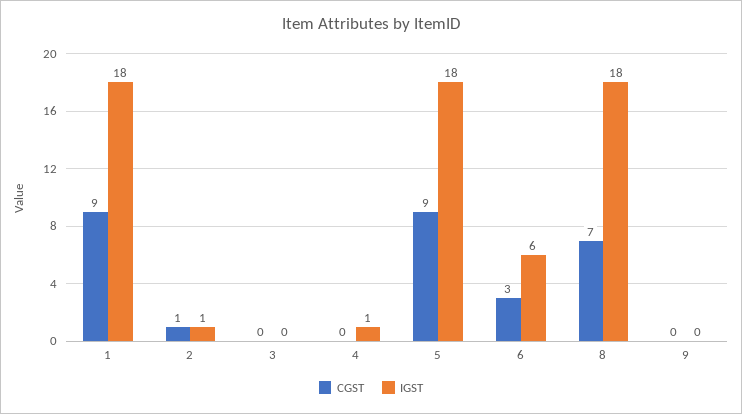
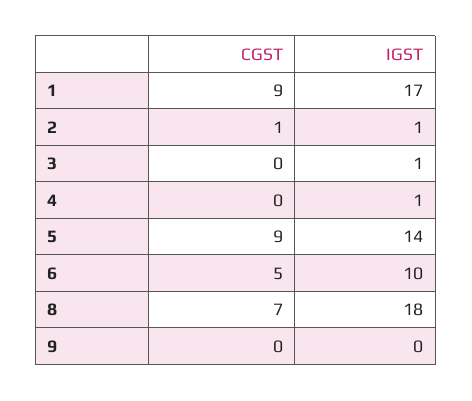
  {
    "CGST": {
      "1": 9,
      "2": 1,
      "3": 0,
      "4": 0,
      "5": 9,
-     "6": 3,
+     "6": 5,
      "8": 7,
      "9": 0
    },
    "IGST": {
-     "1": 18,
+     "1": 17,
      "2": 1,
-     "3": 0,
+     "3": 1,
      "4": 1,
-     "5": 18,
+     "5": 14,
-     "6": 6,
+     "6": 10,
      "8": 18,
      "9": 0
    }
  }

